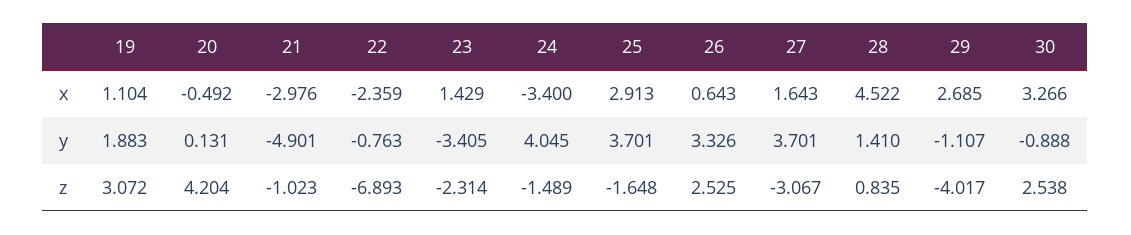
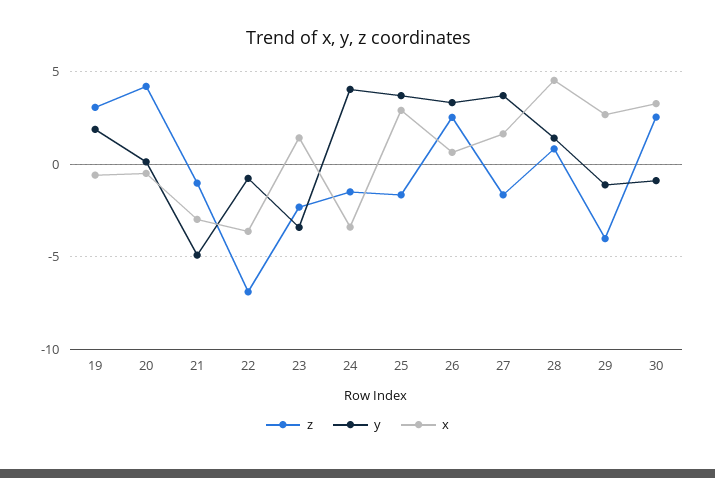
  {
    "x": {
-     "19": 1.104,
+     "19": -0.5,
      "20": -0.492,
      "21": -2.976,
-     "22": -2.359,
+     "22": -3.5,
      "23": 1.429,
      "24": -3.4,
      "25": 2.913,
      "26": 0.643,
      "27": 1.643,
      "28": 4.522,
      "29": 2.685,
      "30": 3.266
    },
    "y": {
      "19": 1.883,
      "20": 0.131,
      "21": -4.901,
      "22": -0.763,
      "23": -3.405,
      "24": 4.045,
      "25": 3.701,
      "26": 3.326,
      "27": 3.701,
      "28": 1.41,
      "29": -1.107,
      "30": -0.888
    },
    "z": {
      "19": 3.072,
      "20": 4.204,
      "21": -1.023,
      "22": -6.893,
      "23": -2.314,
      "24": -1.489,
      "25": -1.648,
      "26": 2.525,
-     "27": -3.067,
+     "27": -1.5,
      "28": 0.835,
      "29": -4.017,
      "30": 2.538
    }
  }

